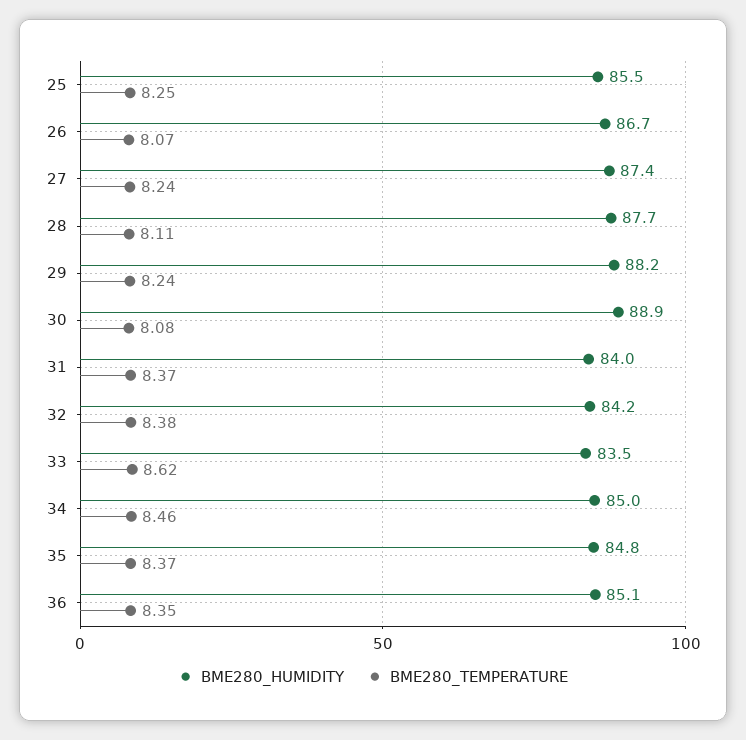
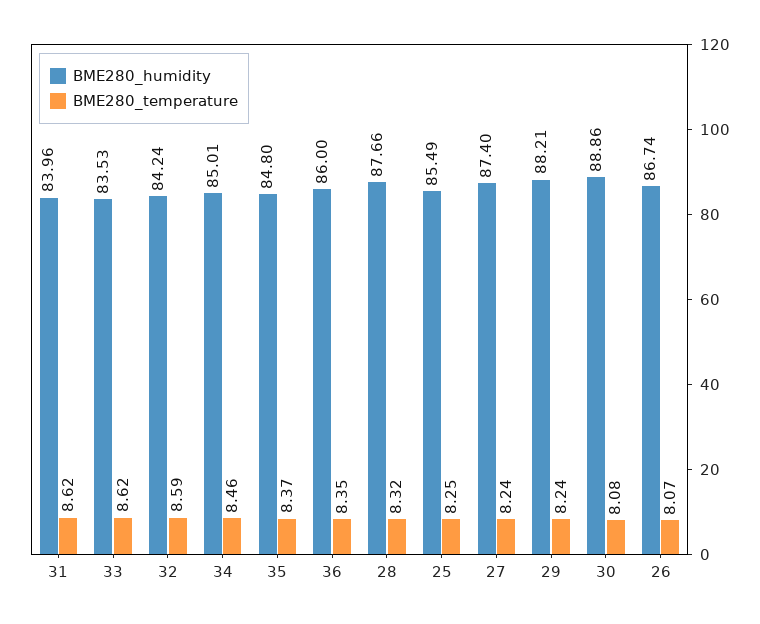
  {
    "BME280_HUMIDITY": {
      "25": 85.49,
      "26": 86.74,
      "27": 87.4,
      "28": 87.66,
      "29": 88.21,
      "30": 88.86,
      "31": 83.96,
      "32": 84.24,
      "33": 83.53,
      "34": 85.01,
      "35": 84.8,
-     "36": 85.1
+     "36": 86
    },
    "BME280_TEMPERATURE": {
      "25": 8.25,
      "26": 8.07,
      "27": 8.24,
-     "28": 8.11,
+     "28": 8.32,
      "29": 8.24,
      "30": 8.08,
-     "31": 8.37,
+     "31": 8.62,
-     "32": 8.38,
+     "32": 8.59,
      "33": 8.62,
      "34": 8.46,
      "35": 8.37,
      "36": 8.35
    }
  }

